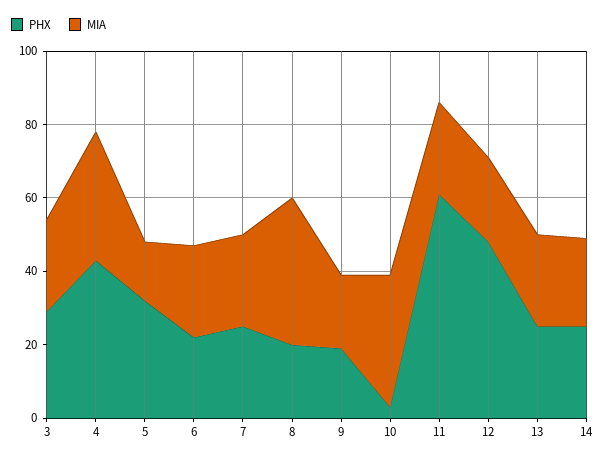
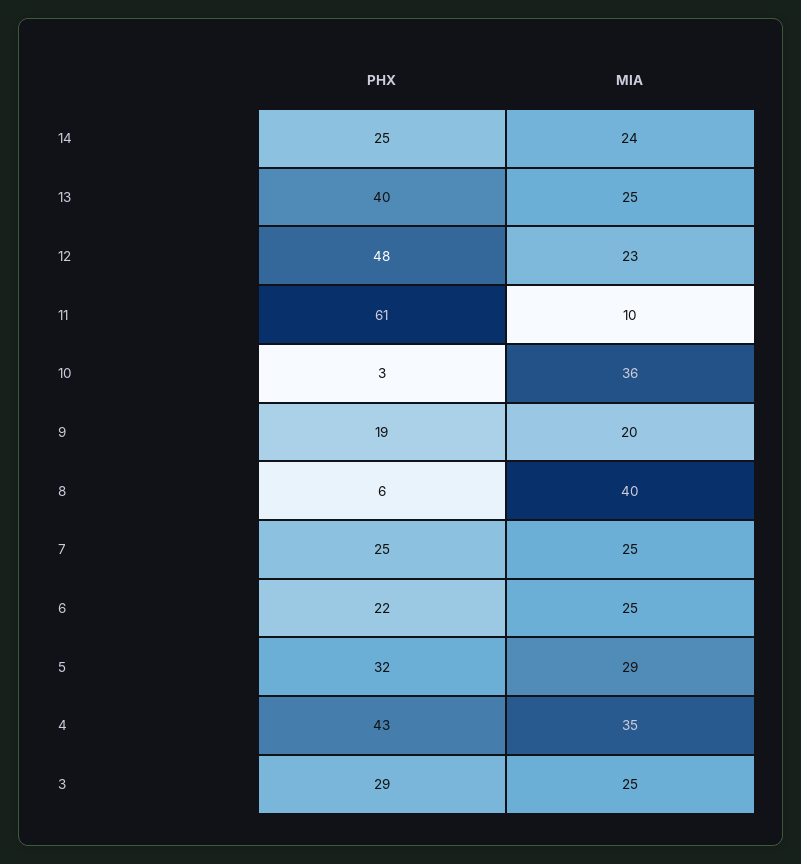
  {
    "PHX": {
      "3": 29,
      "4": 43,
      "5": 32,
      "6": 22,
      "7": 25,
-     "8": 20,
+     "8": 6,
      "9": 19,
      "10": 3,
      "11": 61,
      "12": 48,
-     "13": 25,
+     "13": 40,
      "14": 25
    },
    "MIA": {
      "3": 25,
      "4": 35,
-     "5": 15,
+     "5": 29,
      "6": 25,
      "7": 25,
      "8": 40,
      "9": 20,
      "10": 36,
-     "11": 25,
+     "11": 10,
      "12": 23,
      "13": 25,
      "14": 24
    }
  }

